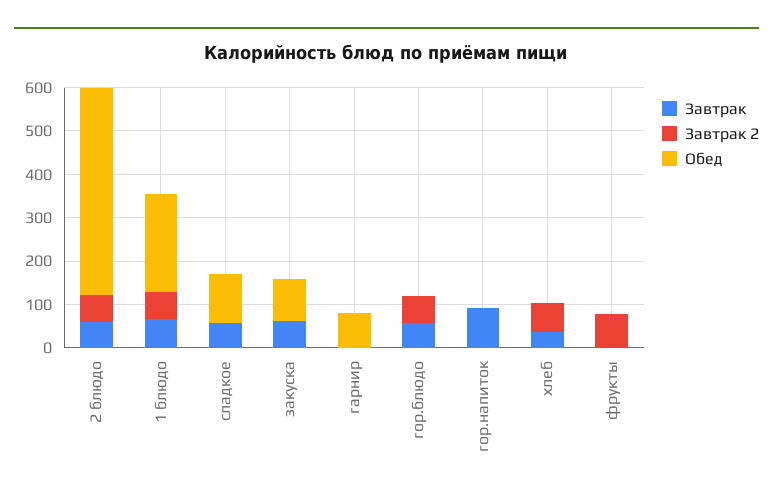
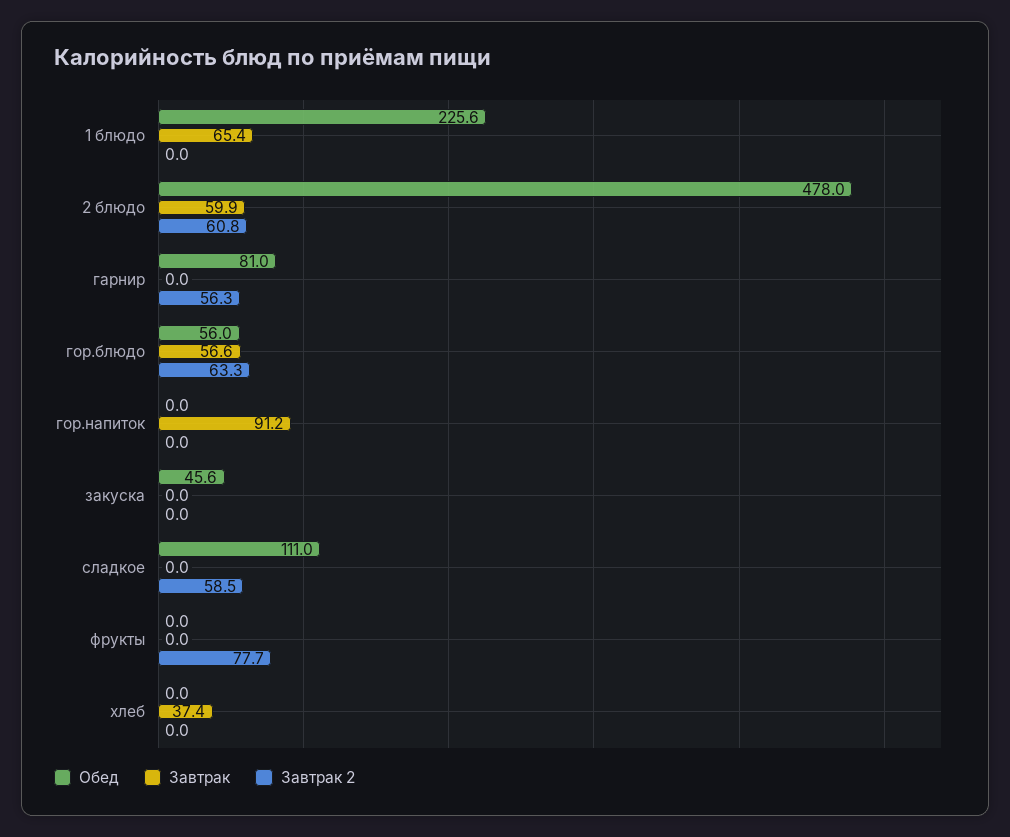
  {
    "Завтрак": {
      "2 блюдо": 59.9,
      "1 блюдо": 65.4,
-     "сладкое": 60,
+     "сладкое": 0,
-     "закуска": 60,
+     "закуска": 0,
      "гарнир": 0,
      "гор.блюдо": 56.6,
      "гор.напиток": 91.2,
      "хлеб": 37.4,
      "фрукты": 0
    },
    "Завтрак 2": {
      "2 блюдо": 60.8,
-     "1 блюдо": 60,
+     "1 блюдо": 0,
-     "сладкое": 0,
+     "сладкое": 58.5,
      "закуска": 0,
-     "гарнир": 0,
+     "гарнир": 56.3,
      "гор.блюдо": 63.3,
      "гор.напиток": 0,
-     "хлеб": 60,
+     "хлеб": 0,
      "фрукты": 77.7
    },
    "Обед": {
      "2 блюдо": 478,
      "1 блюдо": 225.6,
      "сладкое": 111,
-     "закуска": 100,
+     "закуска": 45.6,
      "гарнир": 81,
-     "гор.блюдо": 0,
+     "гор.блюдо": 56,
      "гор.напиток": 0,
      "хлеб": 0,
      "фрукты": 0
    }
  }

